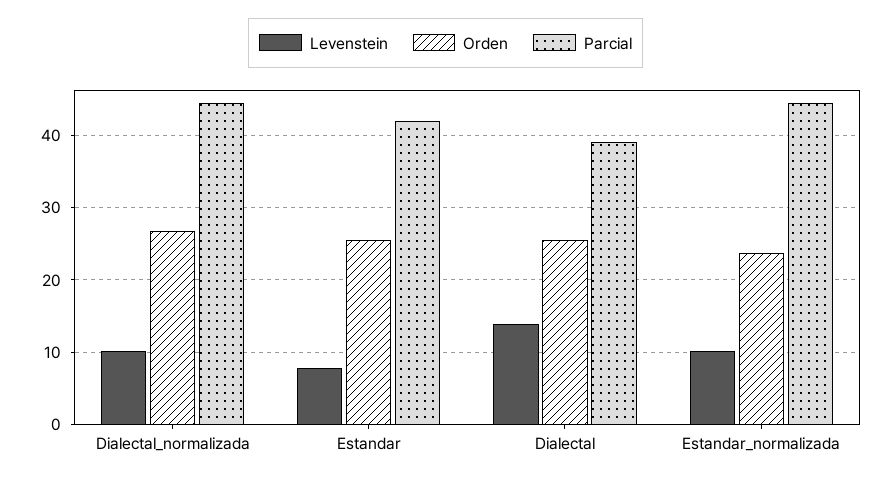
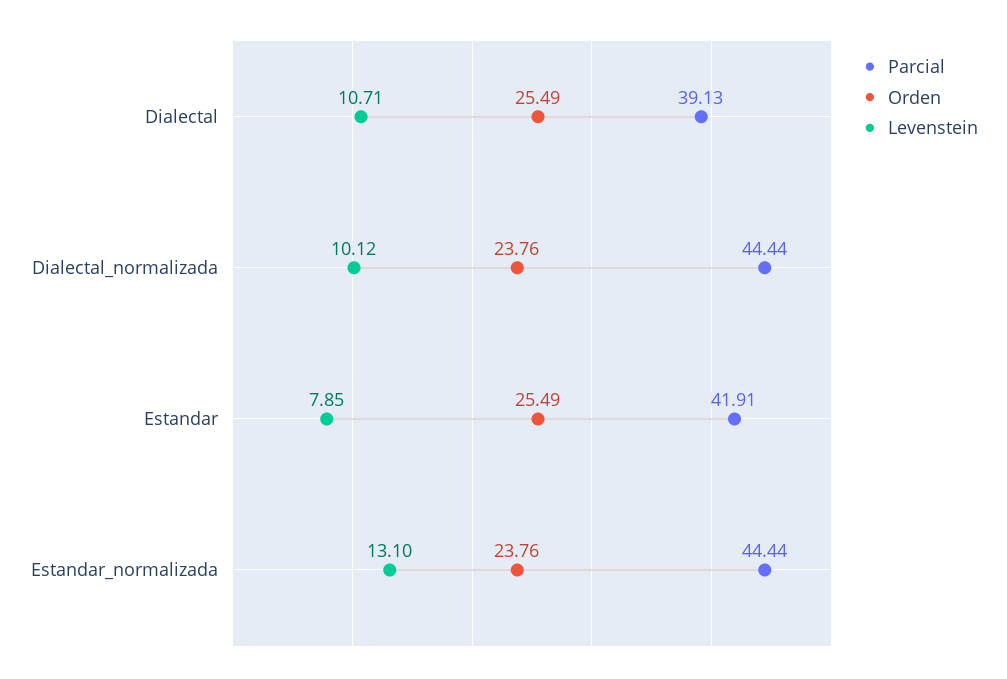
  {
    "Levenstein": {
      "Dialectal_normalizada": 10.12,
      "Estandar": 7.85,
-     "Dialectal": 14,
+     "Dialectal": 10.71,
-     "Estandar_normalizada": 10
+     "Estandar_normalizada": 13.1
    },
    "Orden": {
-     "Dialectal_normalizada": 27,
+     "Dialectal_normalizada": 23.76,
      "Estandar": 25.49,
      "Dialectal": 25.49,
      "Estandar_normalizada": 23.76
    },
    "Parcial": {
      "Dialectal_normalizada": 44.44,
      "Estandar": 41.91,
      "Dialectal": 39.13,
      "Estandar_normalizada": 44.44
    }
  }

